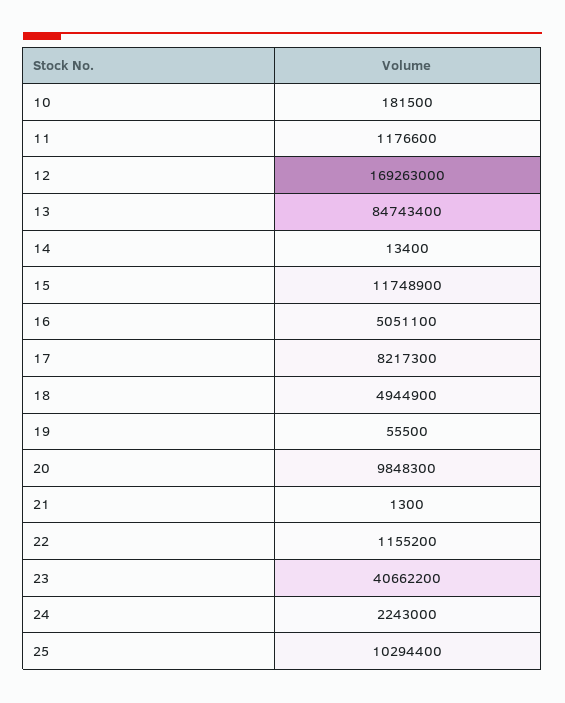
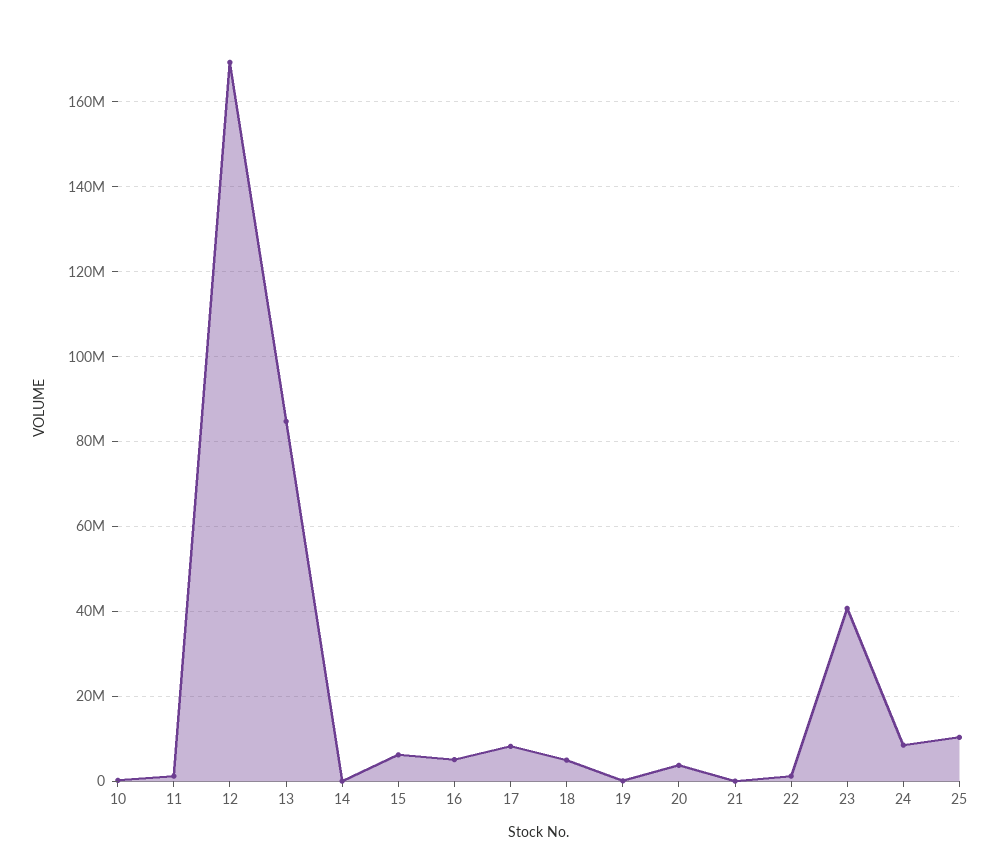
  {
    "10": 181500,
    "11": 1176600,
    "12": 169263000,
    "13": 84743400,
    "14": 13400,
-   "15": 11748900,
+   "15": 6000000,
    "16": 5051100,
    "17": 8217300,
    "18": 4944900,
    "19": 55500,
-   "20": 9848300,
+   "20": 4000000,
    "21": 1300,
    "22": 1155200,
    "23": 40662200,
-   "24": 2243000,
+   "24": 8000000,
    "25": 10294400
  }

